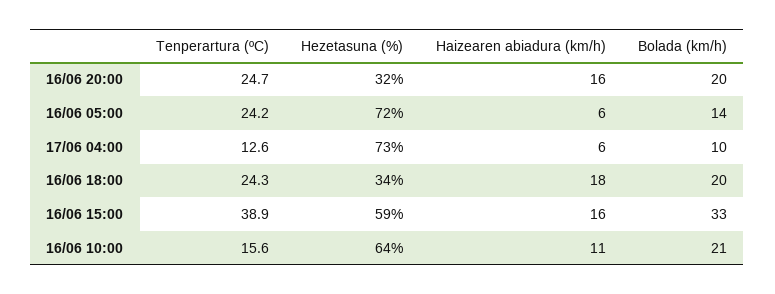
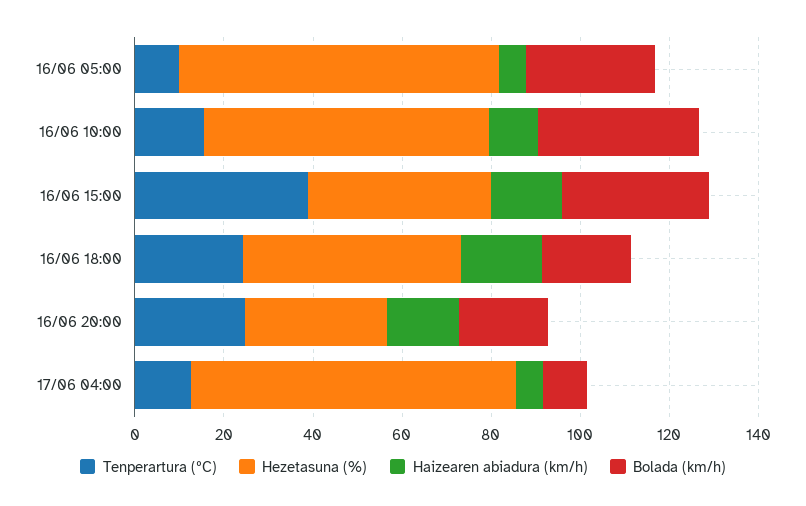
  {
    "Tenperartura (ºC)": {
      "16/06 20:00": 24.7,
-     "16/06 05:00": 24.2,
+     "16/06 05:00": 10,
      "17/06 04:00": 12.6,
      "16/06 18:00": 24.3,
      "16/06 15:00": 38.9,
      "16/06 10:00": 15.6
    },
    "Hezetasuna (%)": {
      "16/06 20:00": 32,
      "16/06 05:00": 72,
      "17/06 04:00": 73,
-     "16/06 18:00": 34,
+     "16/06 18:00": 50,
-     "16/06 15:00": 59,
+     "16/06 15:00": 40,
      "16/06 10:00": 64
    },
    "Haizearen abiadura (km/h)": {
      "16/06 20:00": 16,
      "16/06 05:00": 6,
      "17/06 04:00": 6,
      "16/06 18:00": 18,
      "16/06 15:00": 16,
      "16/06 10:00": 11
    },
    "Bolada (km/h)": {
      "16/06 20:00": 20,
-     "16/06 05:00": 14,
+     "16/06 05:00": 30,
      "17/06 04:00": 10,
      "16/06 18:00": 20,
      "16/06 15:00": 33,
-     "16/06 10:00": 21
+     "16/06 10:00": 35
    }
  }

